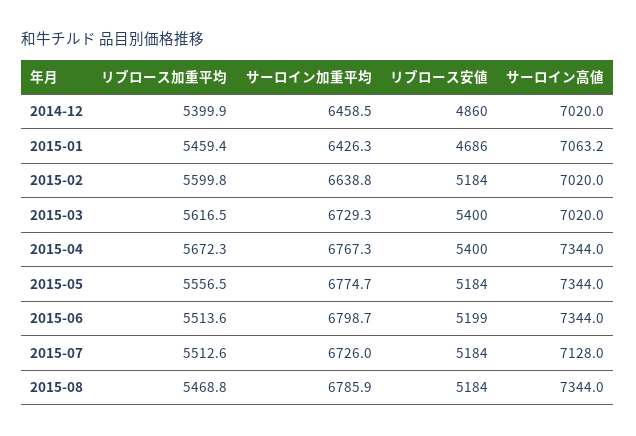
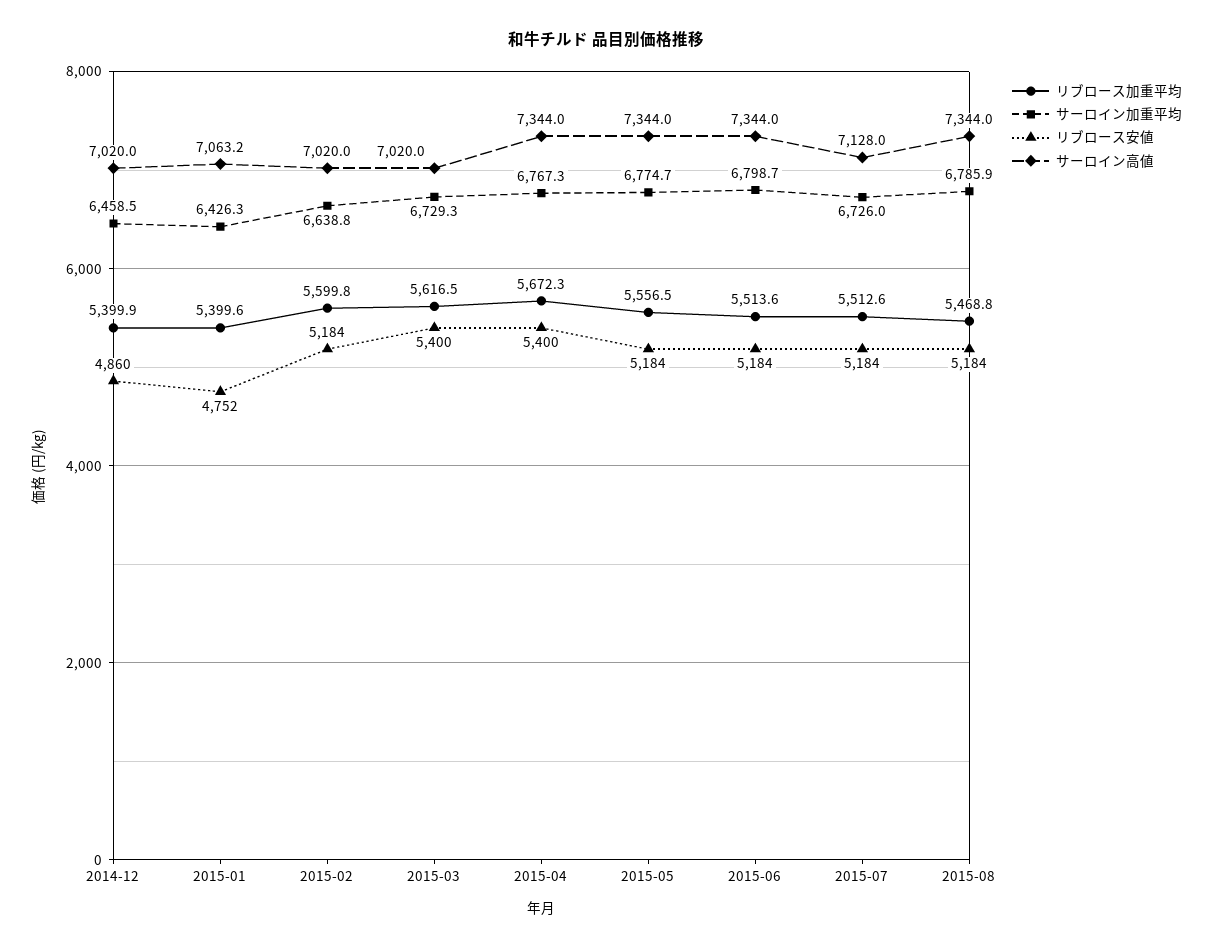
  {
    "リブロース加重平均": {
      "2014-12": 5399.9,
-     "2015-01": 5459.4,
+     "2015-01": 5399.6,
      "2015-02": 5599.8,
      "2015-03": 5616.5,
      "2015-04": 5672.3,
      "2015-05": 5556.5,
      "2015-06": 5513.6,
      "2015-07": 5512.6,
      "2015-08": 5468.8
    },
    "サーロイン加重平均": {
      "2014-12": 6458.5,
      "2015-01": 6426.3,
      "2015-02": 6638.8,
      "2015-03": 6729.3,
      "2015-04": 6767.3,
      "2015-05": 6774.7,
      "2015-06": 6798.7,
      "2015-07": 6726,
      "2015-08": 6785.9
    },
    "リブロース安値": {
      "2014-12": 4860,
-     "2015-01": 4686,
+     "2015-01": 4752,
      "2015-02": 5184,
      "2015-03": 5400,
      "2015-04": 5400,
      "2015-05": 5184,
-     "2015-06": 5199,
+     "2015-06": 5184,
      "2015-07": 5184,
      "2015-08": 5184
    },
    "サーロイン高値": {
      "2014-12": 7020,
      "2015-01": 7063.2,
      "2015-02": 7020,
      "2015-03": 7020,
      "2015-04": 7344,
      "2015-05": 7344,
      "2015-06": 7344,
      "2015-07": 7128,
      "2015-08": 7344
    }
  }

